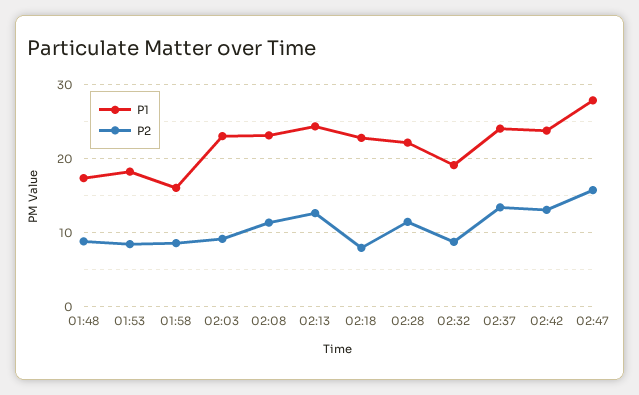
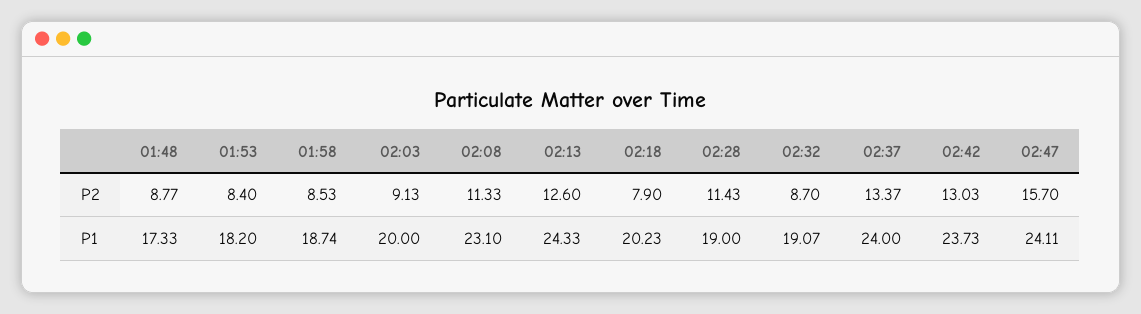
  {
    "P1": {
      "01:48": 17.33,
      "01:53": 18.2,
-     "01:58": 16,
+     "01:58": 18.74,
-     "02:03": 23,
+     "02:03": 20,
      "02:08": 23.1,
      "02:13": 24.33,
-     "02:18": 23,
+     "02:18": 20.23,
-     "02:28": 22,
+     "02:28": 19,
      "02:32": 19.07,
      "02:37": 24,
      "02:42": 23.73,
-     "02:47": 28
+     "02:47": 24.11
    },
    "P2": {
      "01:48": 8.77,
      "01:53": 8.4,
      "01:58": 8.53,
      "02:03": 9.13,
      "02:08": 11.33,
      "02:13": 12.6,
      "02:18": 7.9,
      "02:28": 11.43,
      "02:32": 8.7,
      "02:37": 13.37,
      "02:42": 13.03,
      "02:47": 15.7
    }
  }

